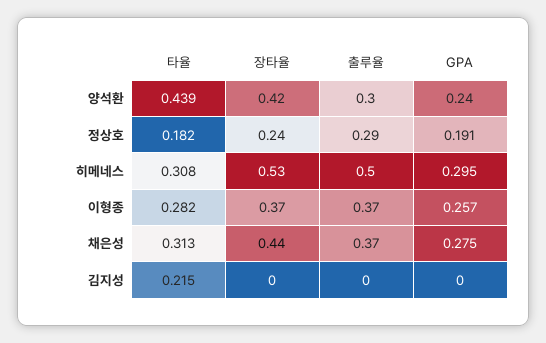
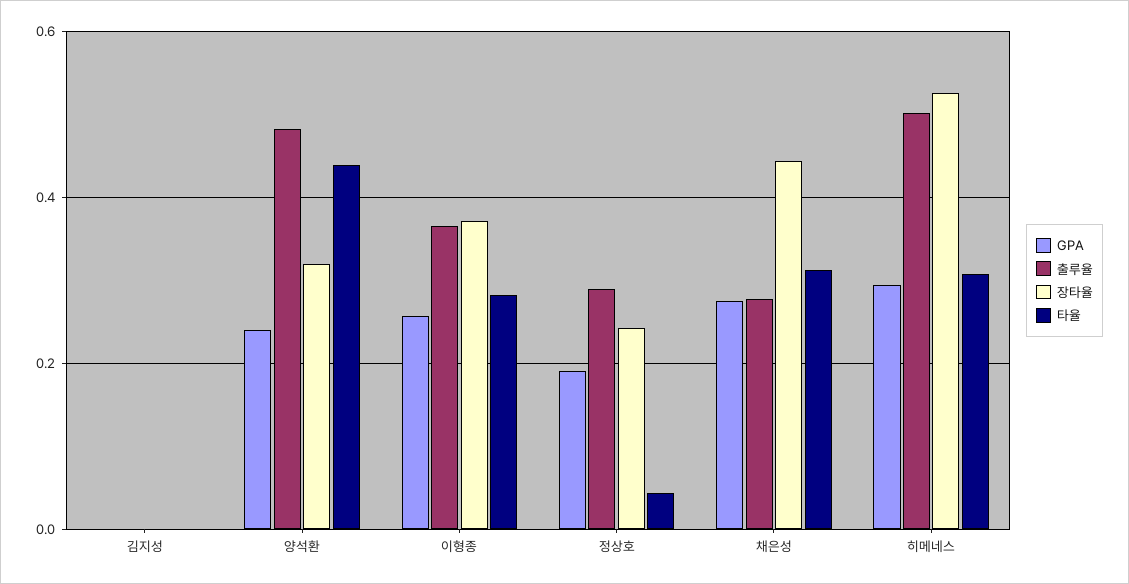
  {
    "타율": {
      "양석환": 0.439,
-     "정상호": 0.182,
+     "정상호": 0.04,
      "히메네스": 0.308,
      "이형종": 0.282,
      "채은성": 0.313,
-     "김지성": 0.215
+     "김지성": 0
    },
    "장타율": {
-     "양석환": 0.42,
+     "양석환": 0.32,
      "정상호": 0.24,
      "히메네스": 0.53,
      "이형종": 0.37,
      "채은성": 0.44,
      "김지성": 0
    },
    "출루율": {
-     "양석환": 0.3,
+     "양석환": 0.48,
      "정상호": 0.29,
      "히메네스": 0.5,
      "이형종": 0.37,
-     "채은성": 0.37,
+     "채은성": 0.28,
      "김지성": 0
    },
    "GPA": {
      "양석환": 0.24,
      "정상호": 0.191,
      "히메네스": 0.295,
      "이형종": 0.257,
      "채은성": 0.275,
      "김지성": 0
    }
  }

